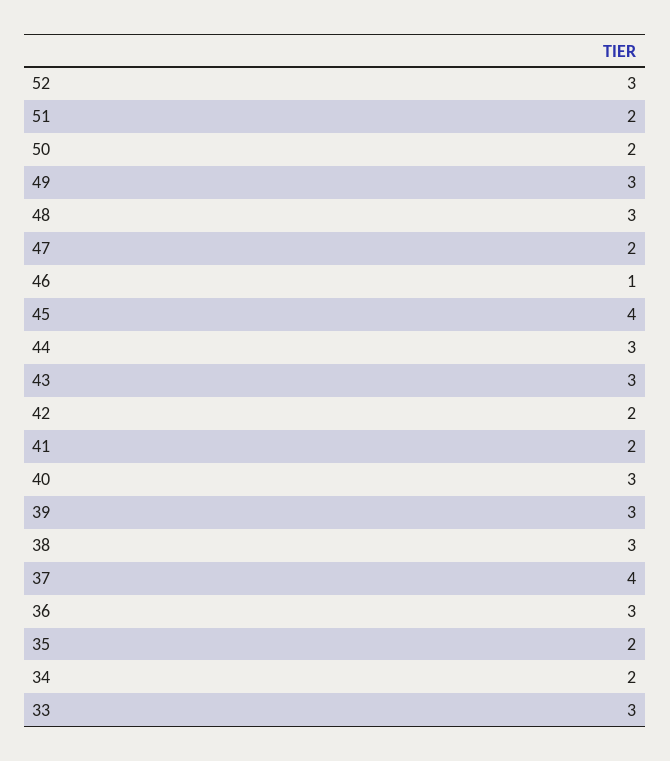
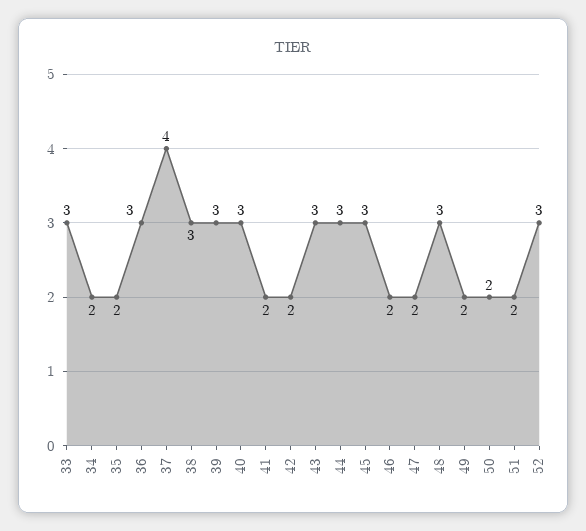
  {
    "52": 3,
    "51": 2,
    "50": 2,
-   "49": 3,
+   "49": 2,
    "48": 3,
    "47": 2,
-   "46": 1,
+   "46": 2,
-   "45": 4,
+   "45": 3,
    "44": 3,
    "43": 3,
    "42": 2,
    "41": 2,
    "40": 3,
    "39": 3,
    "38": 3,
    "37": 4,
    "36": 3,
    "35": 2,
    "34": 2,
    "33": 3
  }

